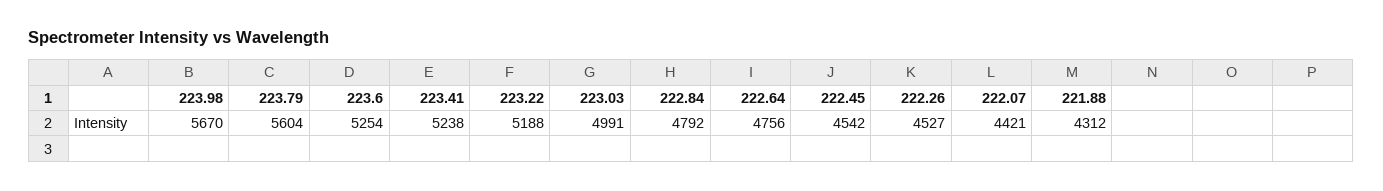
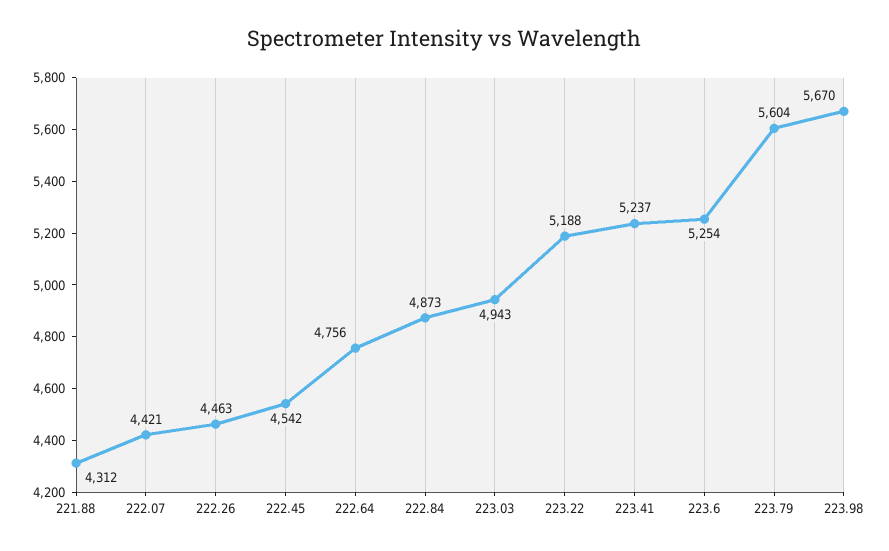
  {
    "223.98": 5670,
    "223.79": 5604,
    "223.6": 5254,
-   "223.41": 5238,
+   "223.41": 5237,
    "223.22": 5188,
-   "223.03": 4991,
+   "223.03": 4943,
-   "222.84": 4792,
+   "222.84": 4873,
    "222.64": 4756,
    "222.45": 4542,
-   "222.26": 4527,
+   "222.26": 4463,
    "222.07": 4421,
    "221.88": 4312
  }

